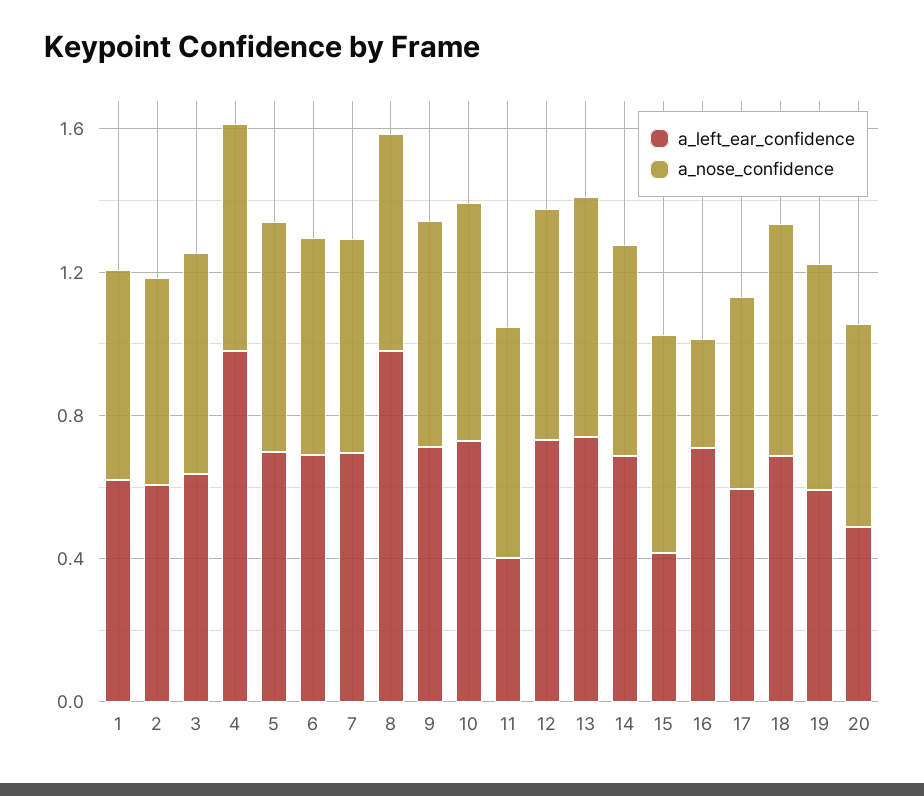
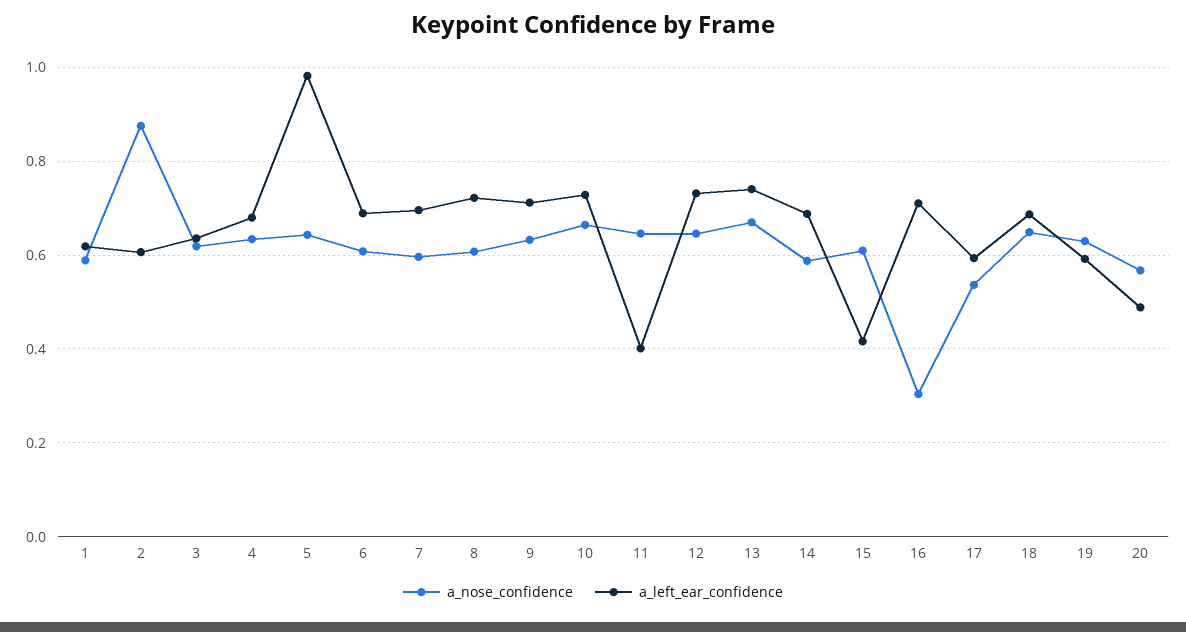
  {
    "a_left_ear_confidence": {
      "1": 0.62,
      "2": 0.6,
      "3": 0.64,
-     "4": 1,
+     "4": 0.68,
-     "5": 0.7,
+     "5": 0.98,
      "6": 0.68,
      "7": 0.7,
-     "8": 1,
+     "8": 0.72,
      "9": 0.72,
      "10": 0.72,
      "11": 0.4,
      "12": 0.74,
      "13": 0.74,
      "14": 0.68,
      "15": 0.42,
      "16": 0.72,
      "17": 0.6,
      "18": 0.68,
      "19": 0.6,
      "20": 0.48
    },
    "a_nose_confidence": {
      "1": 0.58,
-     "2": 0.6,
+     "2": 0.88,
      "3": 0.62,
      "4": 0.64,
      "5": 0.64,
      "6": 0.6,
      "7": 0.6,
      "8": 0.6,
      "9": 0.64,
      "10": 0.66,
      "11": 0.64,
      "12": 0.64,
      "13": 0.66,
      "14": 0.58,
      "15": 0.6,
      "16": 0.3,
      "17": 0.54,
      "18": 0.64,
      "19": 0.62,
      "20": 0.56
    }
  }

